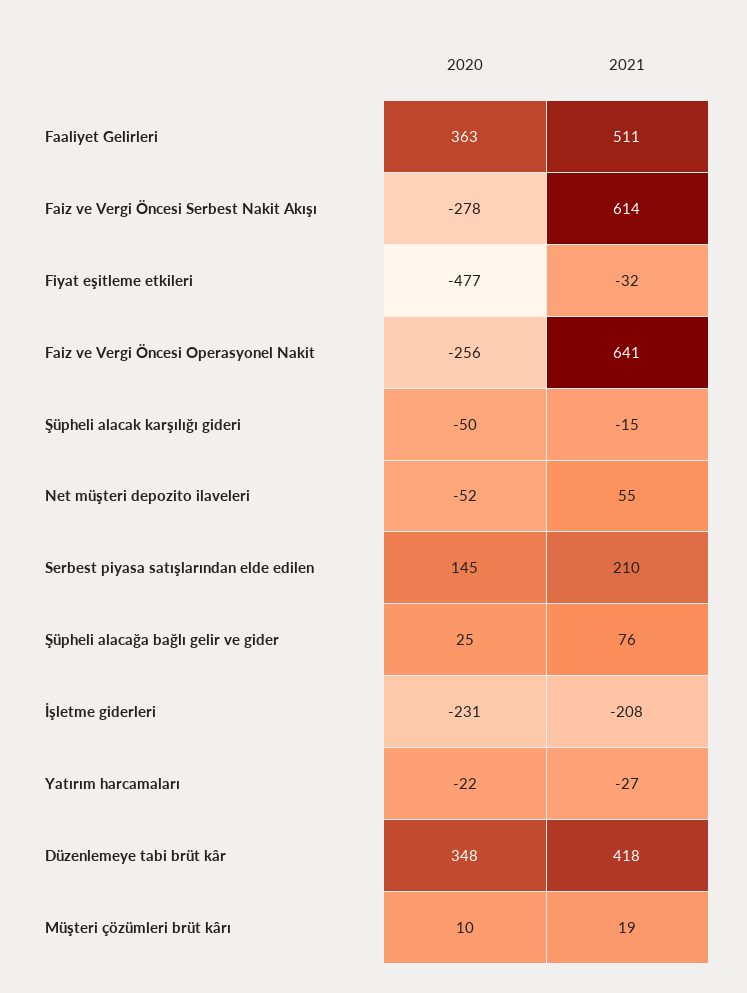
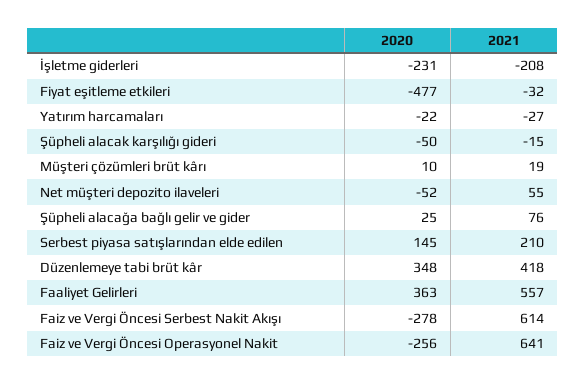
  {
    "2020": {
      "Faaliyet Gelirleri": 363,
      "Faiz ve Vergi Öncesi Serbest Nakit Akışı": -278,
      "Fiyat eşitleme etkileri": -477,
      "Faiz ve Vergi Öncesi Operasyonel Nakit": -256,
      "Şüpheli alacak karşılığı gideri": -50,
      "Net müşteri depozito ilaveleri": -52,
      "Serbest piyasa satışlarından elde edilen": 145,
      "Şüpheli alacağa bağlı gelir ve gider": 25,
      "İşletme giderleri": -231,
      "Yatırım harcamaları": -22,
      "Düzenlemeye tabi brüt kâr": 348,
      "Müşteri çözümleri brüt kârı": 10
    },
    "2021": {
-     "Faaliyet Gelirleri": 511,
+     "Faaliyet Gelirleri": 557,
      "Faiz ve Vergi Öncesi Serbest Nakit Akışı": 614,
      "Fiyat eşitleme etkileri": -32,
      "Faiz ve Vergi Öncesi Operasyonel Nakit": 641,
      "Şüpheli alacak karşılığı gideri": -15,
      "Net müşteri depozito ilaveleri": 55,
      "Serbest piyasa satışlarından elde edilen": 210,
      "Şüpheli alacağa bağlı gelir ve gider": 76,
      "İşletme giderleri": -208,
      "Yatırım harcamaları": -27,
      "Düzenlemeye tabi brüt kâr": 418,
      "Müşteri çözümleri brüt kârı": 19
    }
  }

